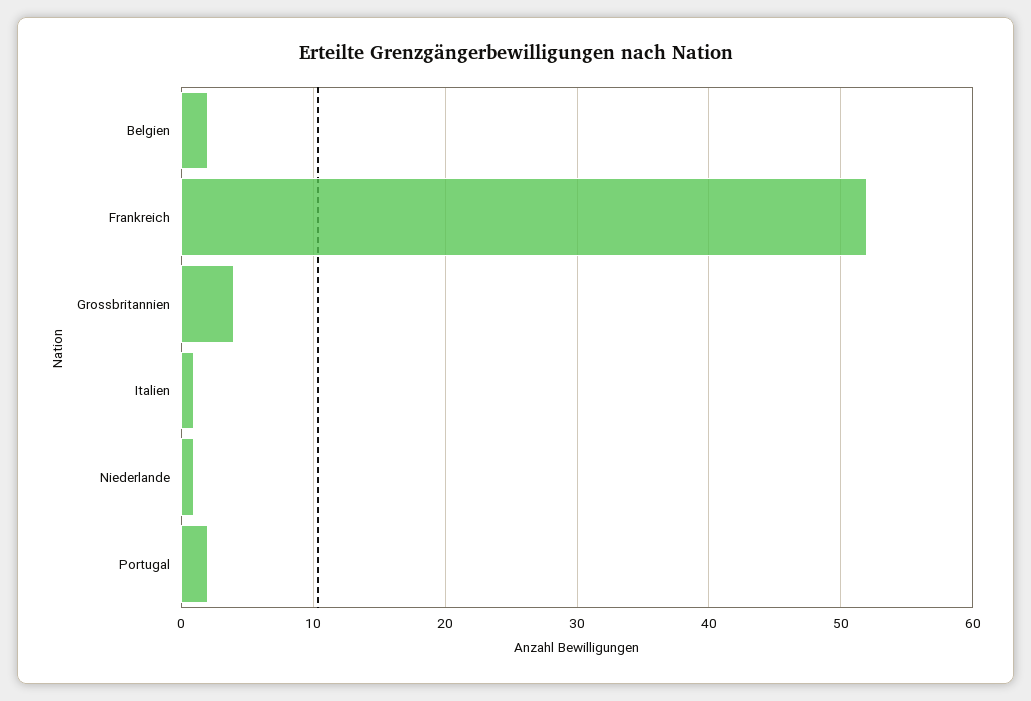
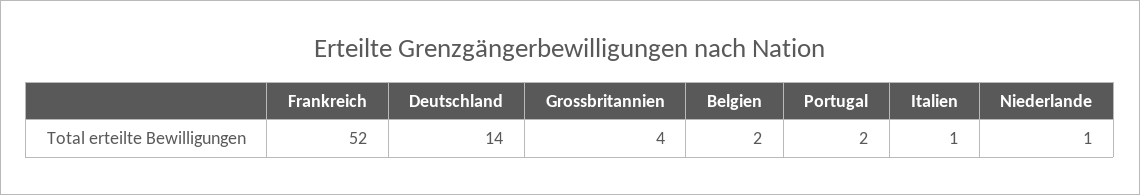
  {
    "Belgien": 2,
    "Frankreich": 52,
    "Grossbritannien": 4,
    "Italien": 1,
    "Niederlande": 1,
-   "Portugal": 2
+   "Portugal": 2,
+   "Deutschland": 14
  }

